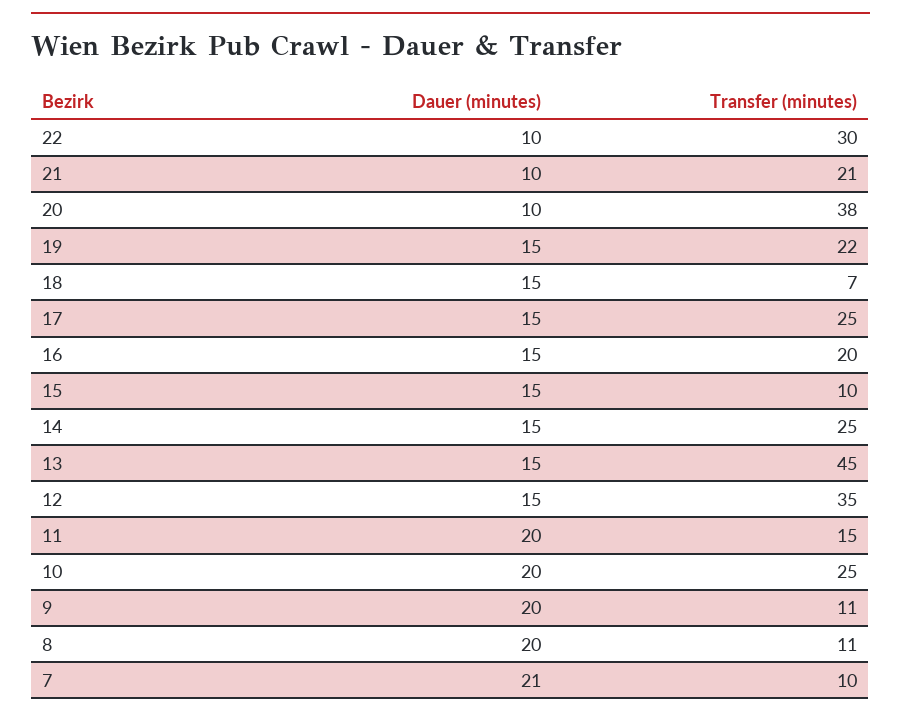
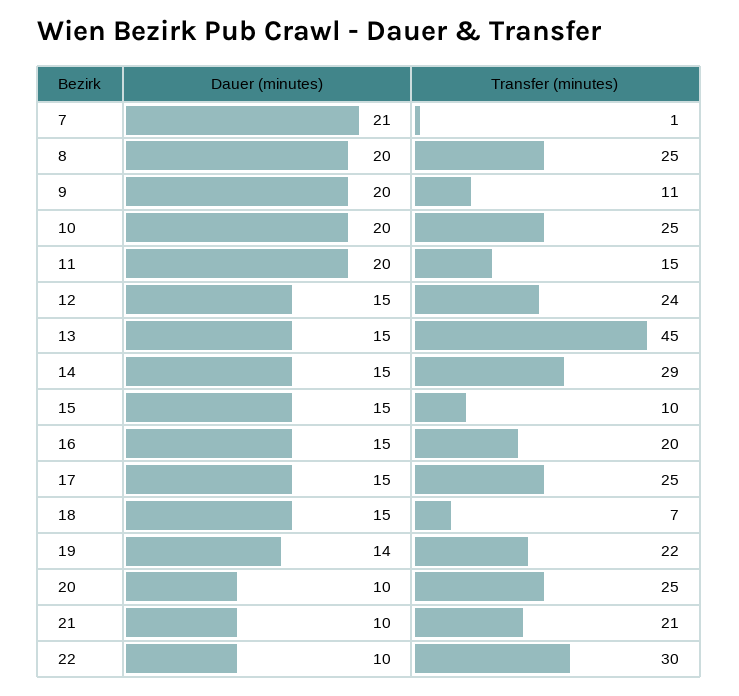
  {
    "Dauer (minutes)": {
      "22": 10,
      "21": 10,
      "20": 10,
-     "19": 15,
+     "19": 14,
      "18": 15,
      "17": 15,
      "16": 15,
      "15": 15,
      "14": 15,
      "13": 15,
      "12": 15,
      "11": 20,
      "10": 20,
      "9": 20,
      "8": 20,
      "7": 21
    },
    "Transfer (minutes)": {
      "22": 30,
      "21": 21,
-     "20": 38,
+     "20": 25,
      "19": 22,
      "18": 7,
      "17": 25,
      "16": 20,
      "15": 10,
-     "14": 25,
+     "14": 29,
      "13": 45,
-     "12": 35,
+     "12": 24,
      "11": 15,
      "10": 25,
      "9": 11,
-     "8": 11,
+     "8": 25,
-     "7": 10
+     "7": 1
    }
  }

